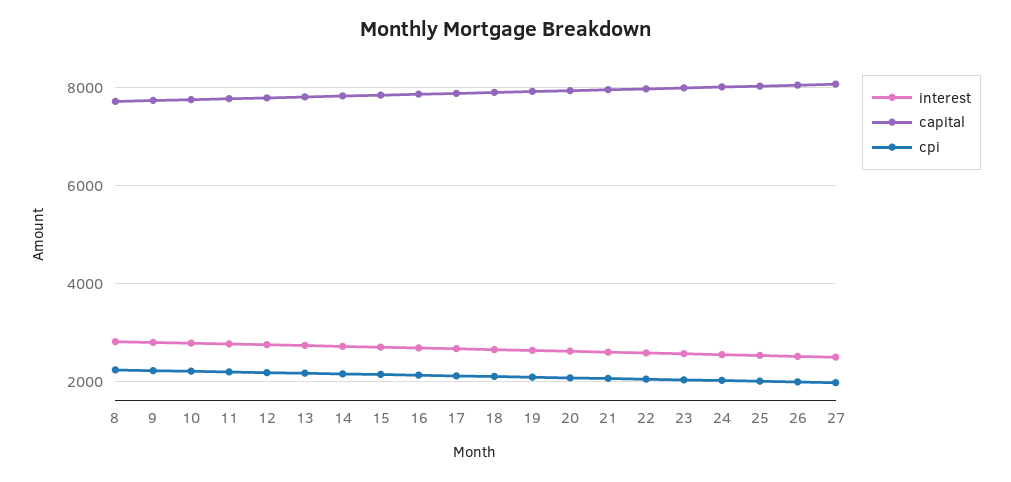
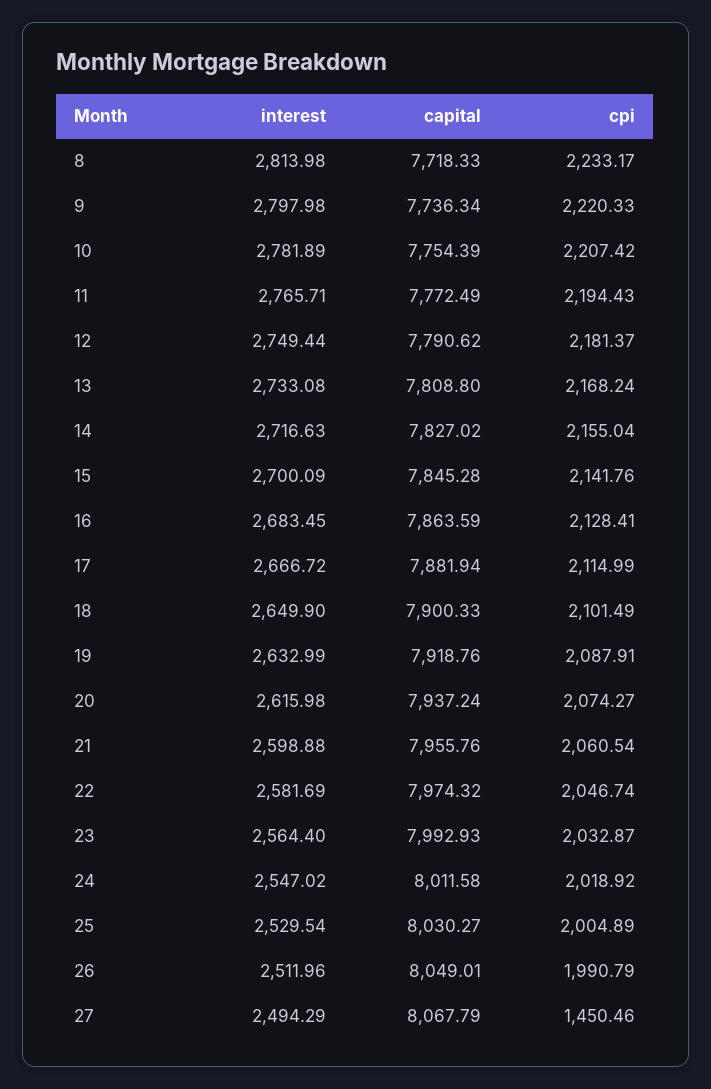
  {
    "interest": {
      "8": 2813.98,
      "9": 2797.98,
      "10": 2781.89,
      "11": 2765.71,
      "12": 2749.44,
      "13": 2733.08,
      "14": 2716.63,
      "15": 2700.09,
      "16": 2683.45,
      "17": 2666.72,
      "18": 2649.9,
      "19": 2632.99,
      "20": 2615.98,
      "21": 2598.88,
      "22": 2581.69,
      "23": 2564.4,
      "24": 2547.02,
      "25": 2529.54,
      "26": 2511.96,
      "27": 2494.29
    },
    "capital": {
      "8": 7718.33,
      "9": 7736.34,
      "10": 7754.39,
      "11": 7772.49,
      "12": 7790.62,
      "13": 7808.8,
      "14": 7827.02,
      "15": 7845.28,
      "16": 7863.59,
      "17": 7881.94,
      "18": 7900.33,
      "19": 7918.76,
      "20": 7937.24,
      "21": 7955.76,
      "22": 7974.32,
      "23": 7992.93,
      "24": 8011.58,
      "25": 8030.27,
      "26": 8049.01,
      "27": 8067.79
    },
    "cpi": {
      "8": 2233.17,
      "9": 2220.33,
      "10": 2207.42,
      "11": 2194.43,
      "12": 2181.37,
      "13": 2168.24,
      "14": 2155.04,
      "15": 2141.76,
      "16": 2128.41,
      "17": 2114.99,
      "18": 2101.49,
      "19": 2087.91,
      "20": 2074.27,
      "21": 2060.54,
      "22": 2046.74,
      "23": 2032.87,
      "24": 2018.92,
      "25": 2004.89,
      "26": 1990.79,
-     "27": 2000
+     "27": 1450.46
    }
  }

